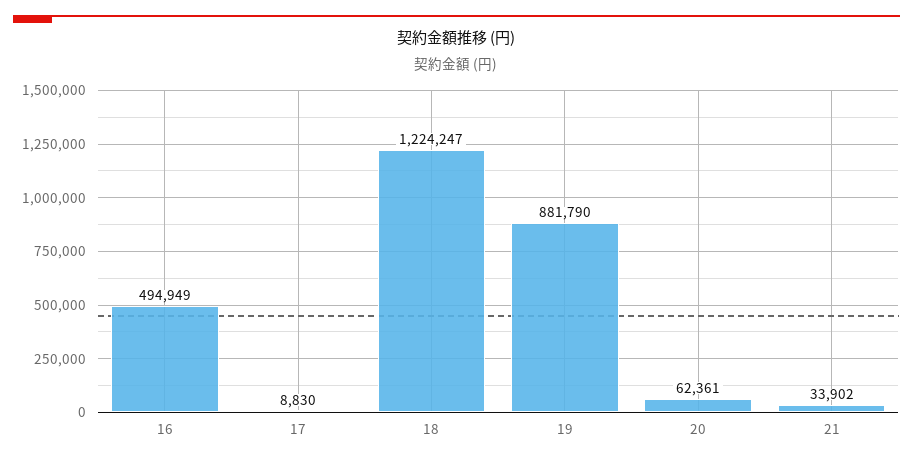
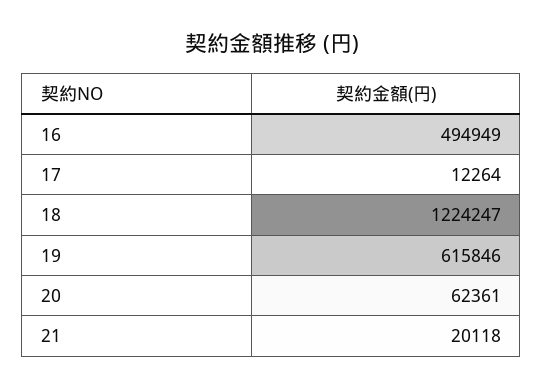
  {
    "16": 494949,
-   "17": 8830,
+   "17": 12264,
    "18": 1224247,
-   "19": 881790,
+   "19": 615846,
    "20": 62361,
-   "21": 33902
+   "21": 20118
  }

